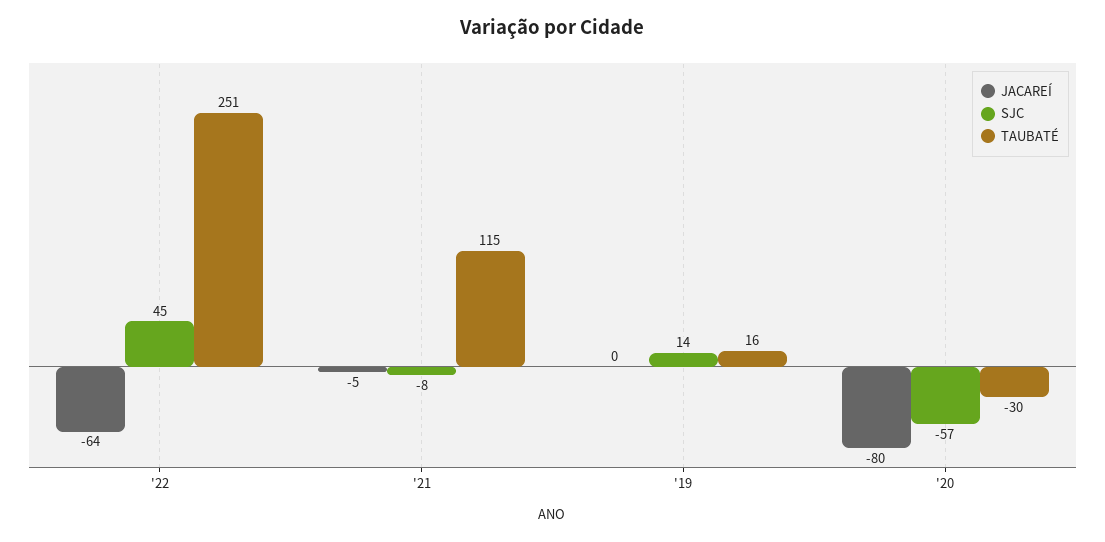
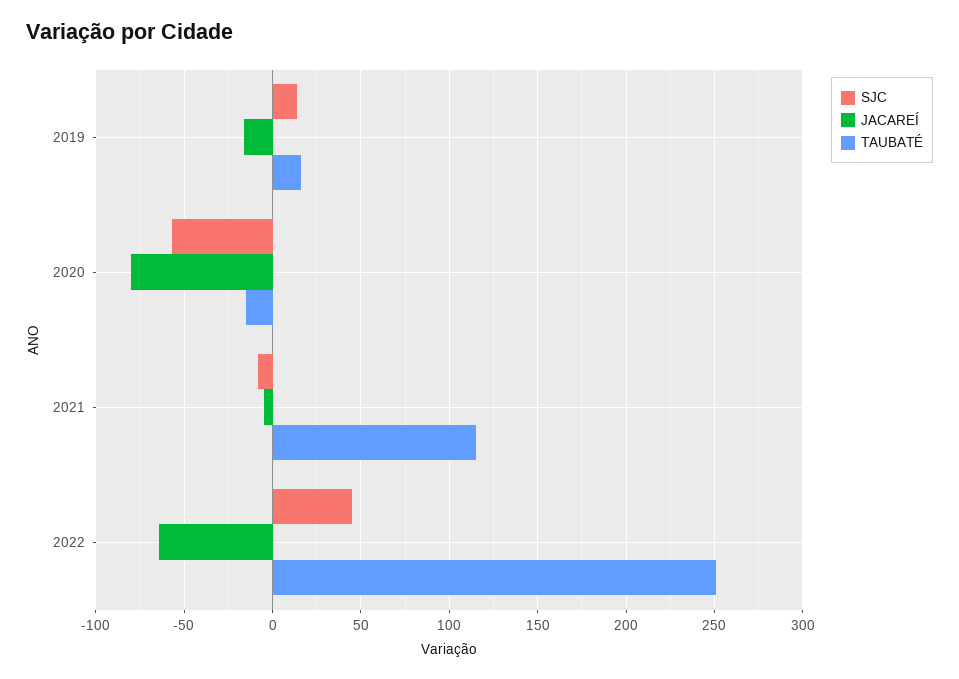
  {
    "JACAREÍ": {
      "'22": -64,
      "'21": -5,
-     "'19": 0,
+     "'19": -15,
      "'20": -80
    },
    "SJC": {
      "'22": 45,
      "'21": -8,
      "'19": 14,
      "'20": -57
    },
    "TAUBATÉ": {
      "'22": 251,
      "'21": 115,
      "'19": 16,
-     "'20": -30
+     "'20": -15
    }
  }

